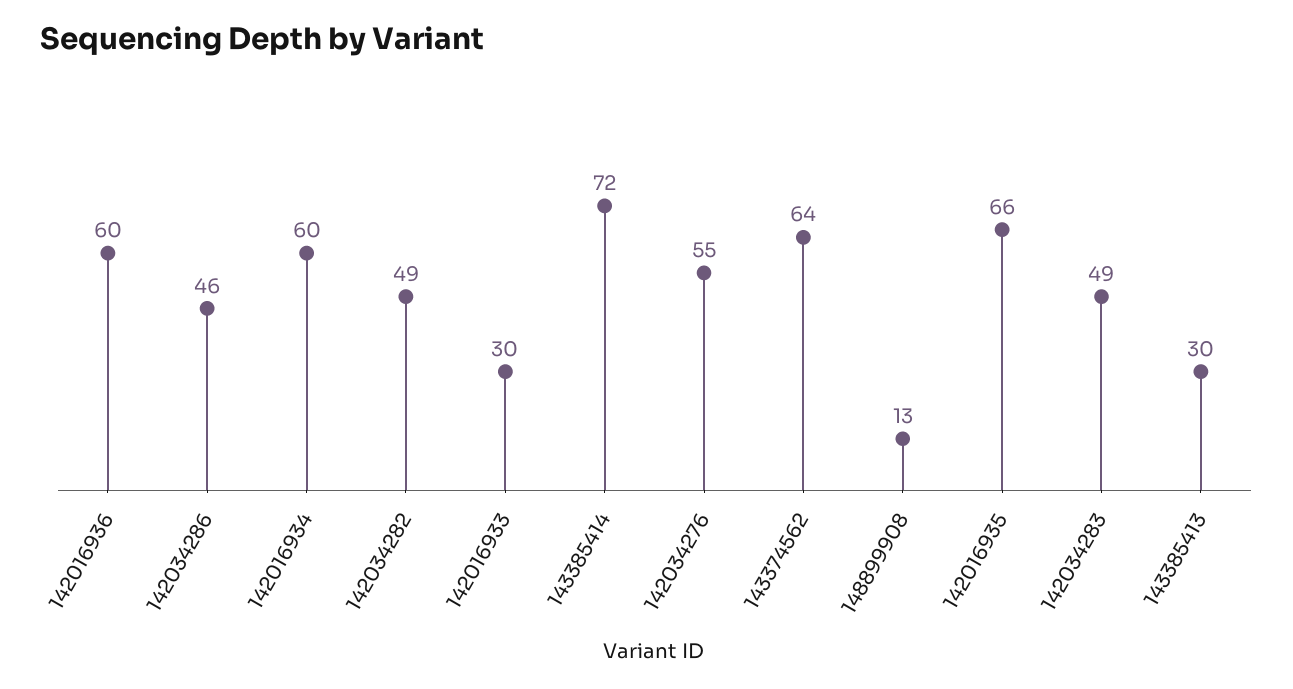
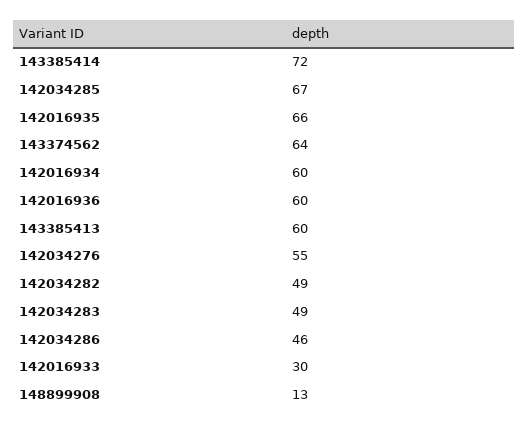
  {
    "142016936": 60,
    "142034286": 46,
    "142016934": 60,
    "142034282": 49,
    "142016933": 30,
    "143385414": 72,
    "142034276": 55,
    "143374562": 64,
    "148899908": 13,
    "142016935": 66,
    "142034283": 49,
-   "143385413": 30
+   "143385413": 60,
+   "142034285": 67
  }

